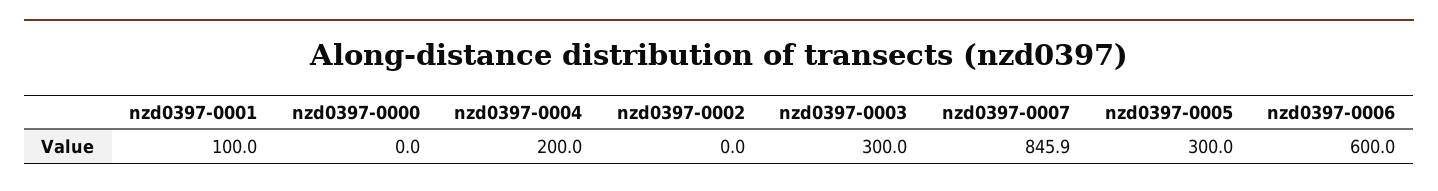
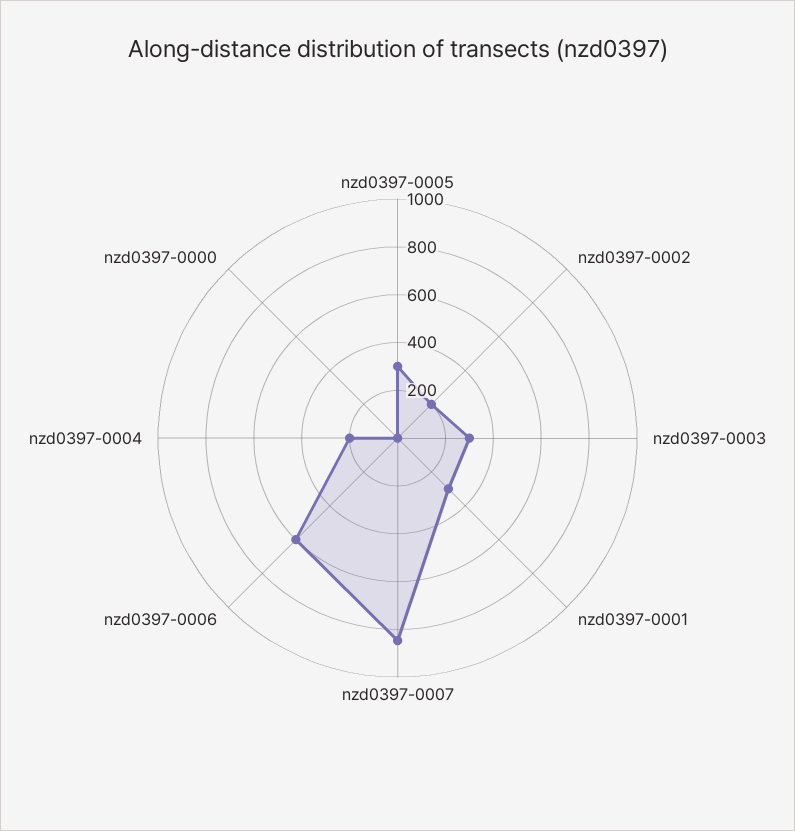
  {
-   "nzd0397-0001": 100,
+   "nzd0397-0001": 300,
    "nzd0397-0000": 0,
    "nzd0397-0004": 200,
-   "nzd0397-0002": 0,
+   "nzd0397-0002": 200,
    "nzd0397-0003": 300,
    "nzd0397-0007": 845.9,
    "nzd0397-0005": 300,
    "nzd0397-0006": 600
  }

